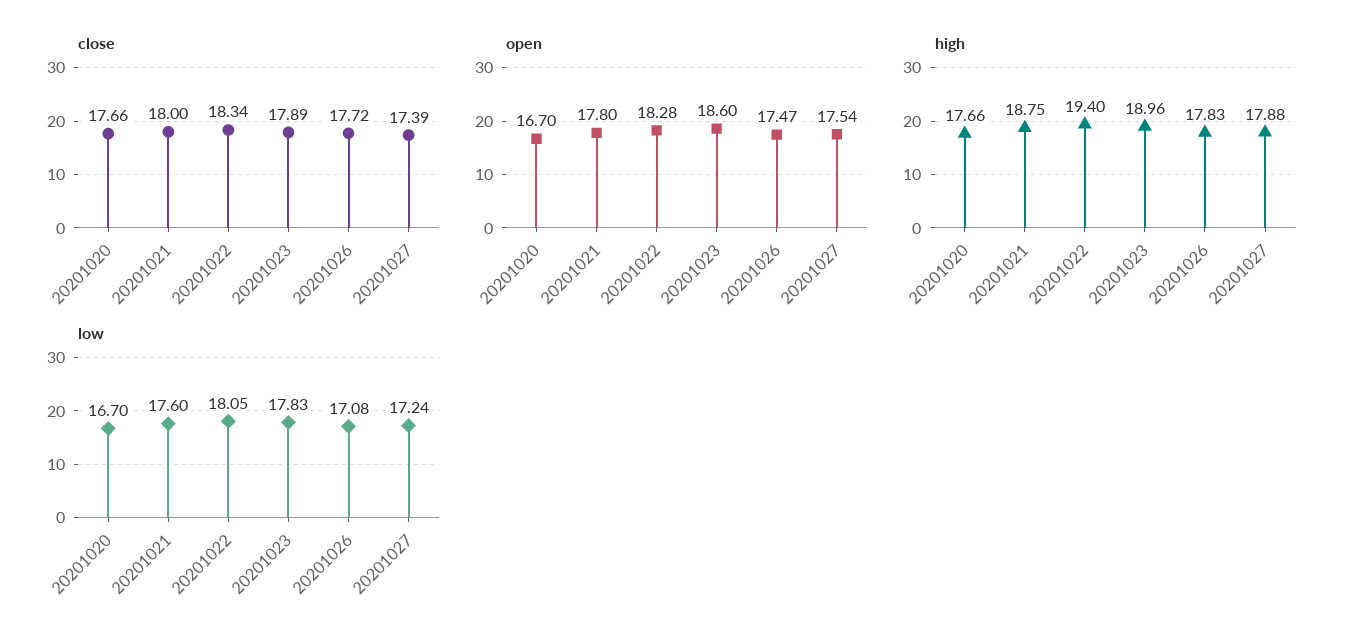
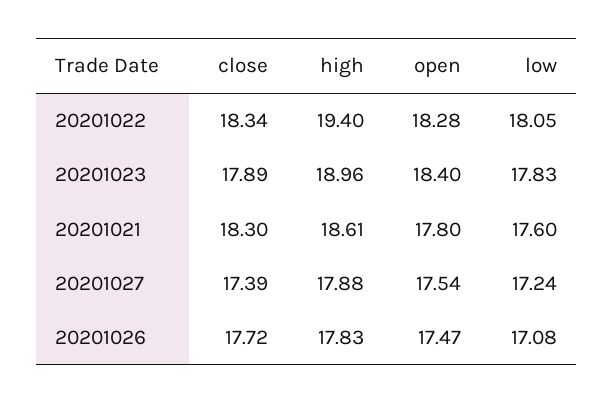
  {
    "close": {
-     "20201020": 17.66,
-     "20201021": 18,
+     "20201021": 18.3,
      "20201022": 18.34,
      "20201023": 17.89,
      "20201026": 17.72,
      "20201027": 17.39
    },
    "open": {
-     "20201020": 16.7,
      "20201021": 17.8,
      "20201022": 18.28,
-     "20201023": 18.6,
+     "20201023": 18.4,
      "20201026": 17.47,
      "20201027": 17.54
    },
    "high": {
-     "20201020": 17.66,
-     "20201021": 18.75,
+     "20201021": 18.61,
      "20201022": 19.4,
      "20201023": 18.96,
      "20201026": 17.83,
      "20201027": 17.88
    },
    "low": {
-     "20201020": 16.7,
      "20201021": 17.6,
      "20201022": 18.05,
      "20201023": 17.83,
      "20201026": 17.08,
      "20201027": 17.24
    }
  }

